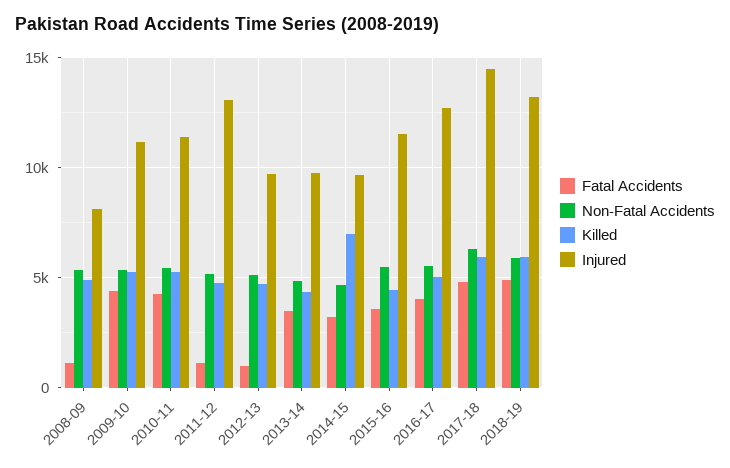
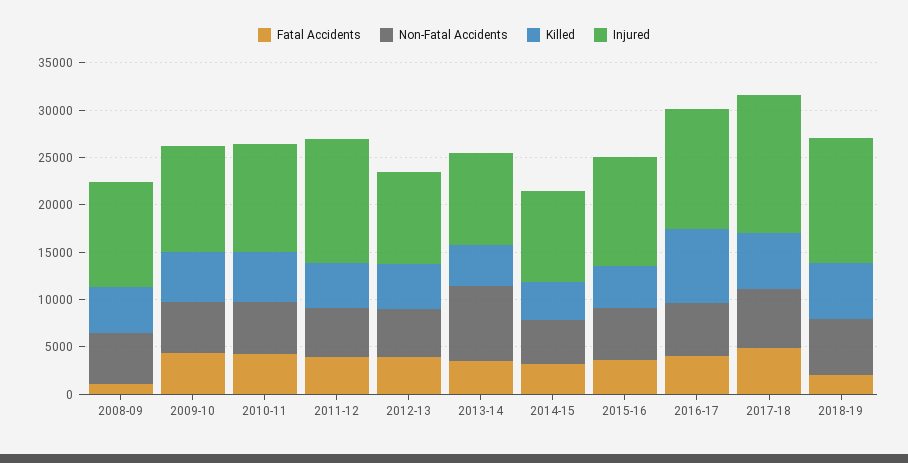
  {
    "Fatal Accidents": {
      "2008-09": 1000,
      "2009-10": 4500,
      "2010-11": 4500,
-     "2011-12": 1000,
+     "2011-12": 4000,
-     "2012-13": 1000,
+     "2012-13": 4000,
      "2013-14": 3500,
      "2014-15": 3000,
      "2015-16": 3500,
      "2016-17": 4000,
      "2017-18": 5000,
-     "2018-19": 5000
+     "2018-19": 2000
    },
    "Non-Fatal Accidents": {
      "2008-09": 5500,
      "2009-10": 5500,
      "2010-11": 5500,
      "2011-12": 5000,
      "2012-13": 5000,
-     "2013-14": 5000,
+     "2013-14": 8000,
      "2014-15": 4500,
      "2015-16": 5500,
      "2016-17": 5500,
      "2017-18": 6500,
      "2018-19": 6000
    },
    "Killed": {
      "2008-09": 5000,
      "2009-10": 5500,
      "2010-11": 5500,
      "2011-12": 5000,
      "2012-13": 4500,
      "2013-14": 4500,
-     "2014-15": 7000,
+     "2014-15": 4000,
      "2015-16": 4500,
-     "2016-17": 5000,
+     "2016-17": 8000,
      "2017-18": 6000,
      "2018-19": 6000
    },
    "Injured": {
-     "2008-09": 8000,
+     "2008-09": 11000,
      "2009-10": 11000,
      "2010-11": 11500,
      "2011-12": 13000,
      "2012-13": 9500,
      "2013-14": 10000,
      "2014-15": 9500,
      "2015-16": 11500,
      "2016-17": 12500,
      "2017-18": 14500,
      "2018-19": 13000
    }
  }

